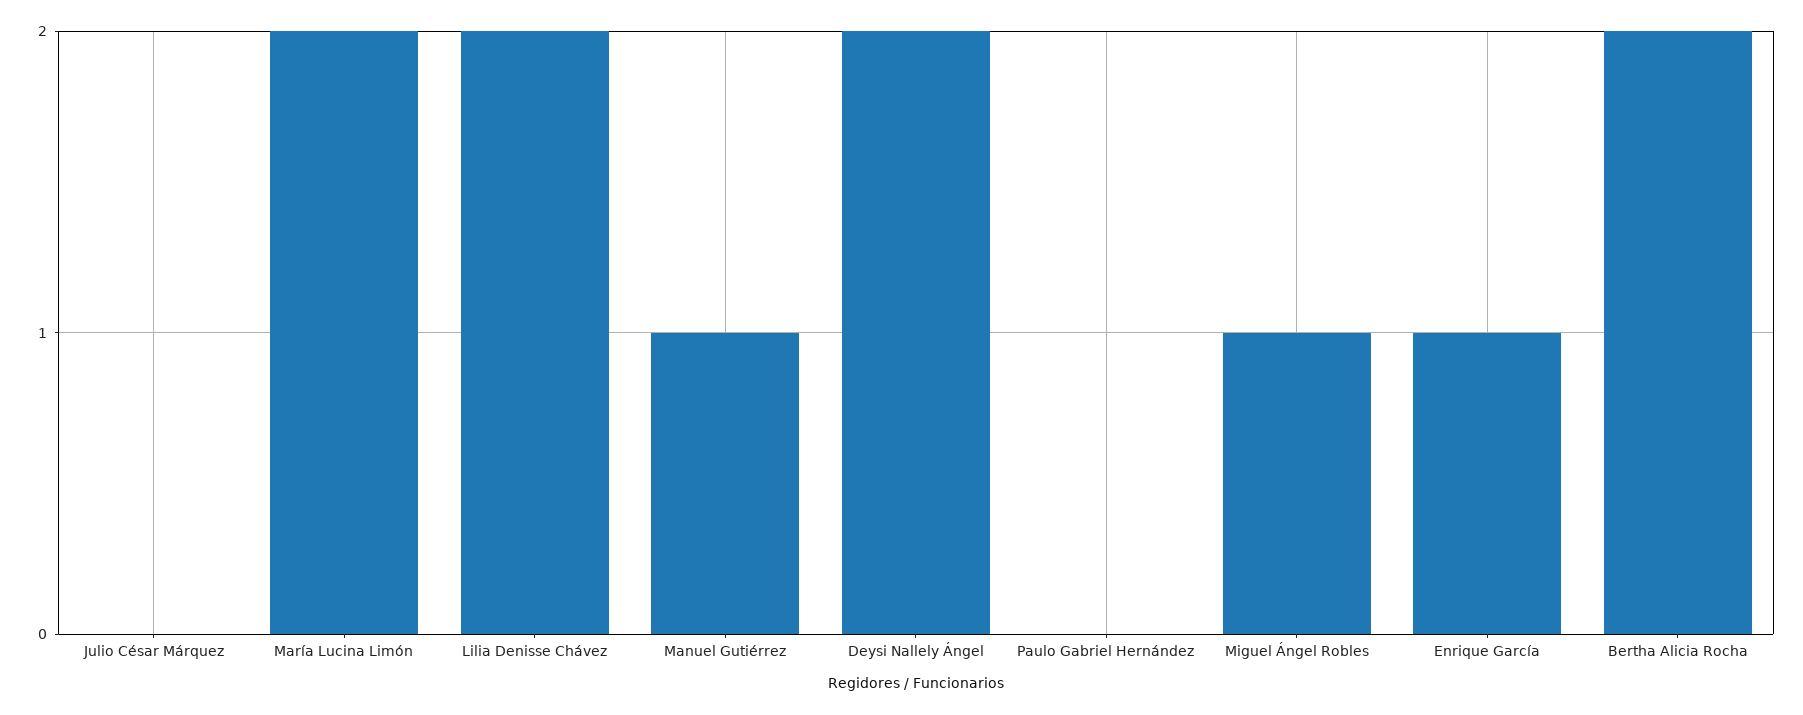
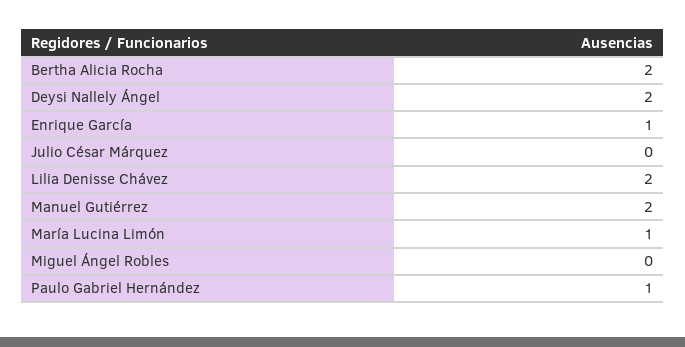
  {
    "Julio César Márquez": 0,
-   "María Lucina Limón": 2,
+   "María Lucina Limón": 1,
    "Lilia Denisse Chávez": 2,
-   "Manuel Gutiérrez": 1,
+   "Manuel Gutiérrez": 2,
    "Deysi Nallely Ángel": 2,
-   "Paulo Gabriel Hernández": 0,
+   "Paulo Gabriel Hernández": 1,
-   "Miguel Ángel Robles": 1,
+   "Miguel Ángel Robles": 0,
    "Enrique García": 1,
    "Bertha Alicia Rocha": 2
  }

